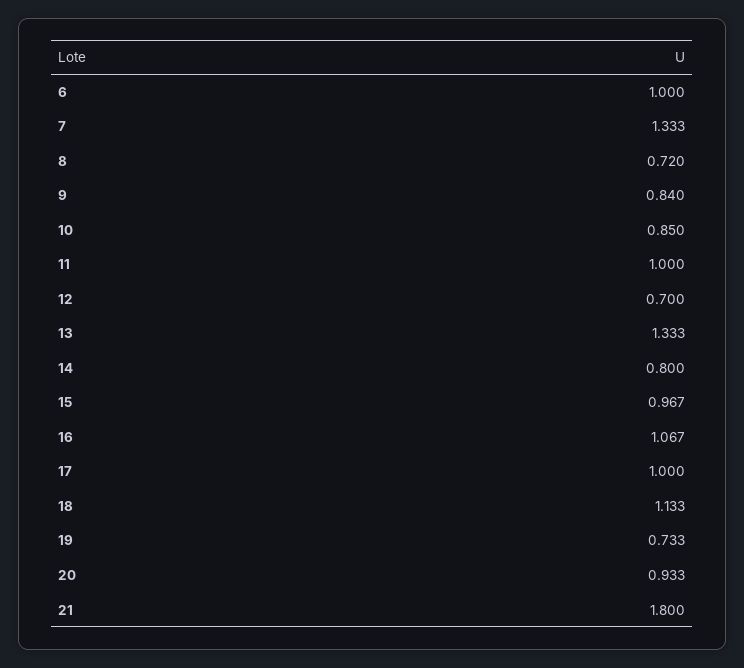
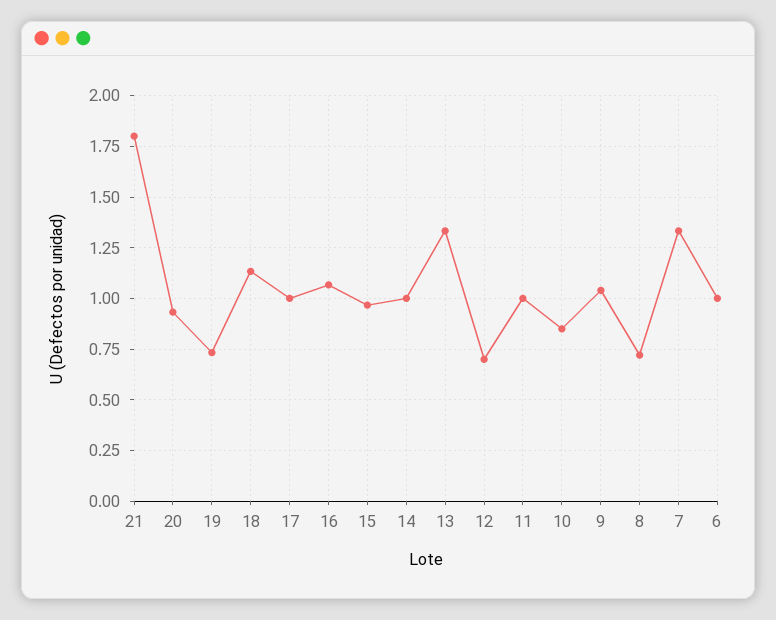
  {
    "6": 1,
    "7": 1.333,
    "8": 0.72,
-   "9": 0.84,
+   "9": 1.05,
    "10": 0.85,
    "11": 1,
    "12": 0.7,
    "13": 1.333,
-   "14": 0.8,
+   "14": 1,
    "15": 0.967,
    "16": 1.067,
    "17": 1,
    "18": 1.133,
    "19": 0.733,
    "20": 0.933,
    "21": 1.8
  }

